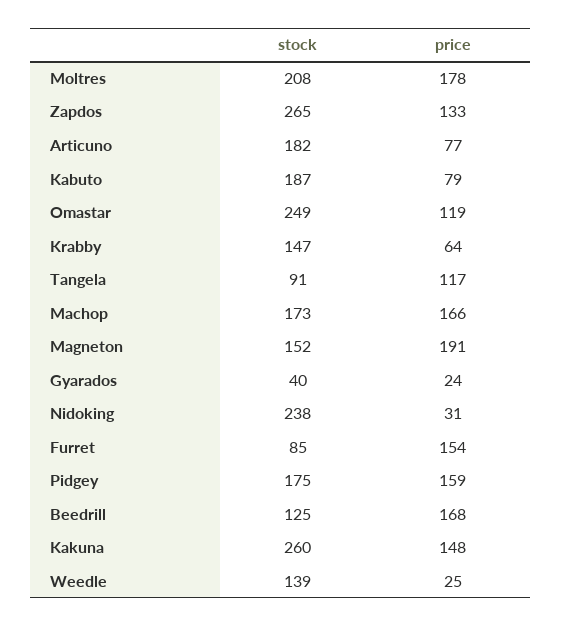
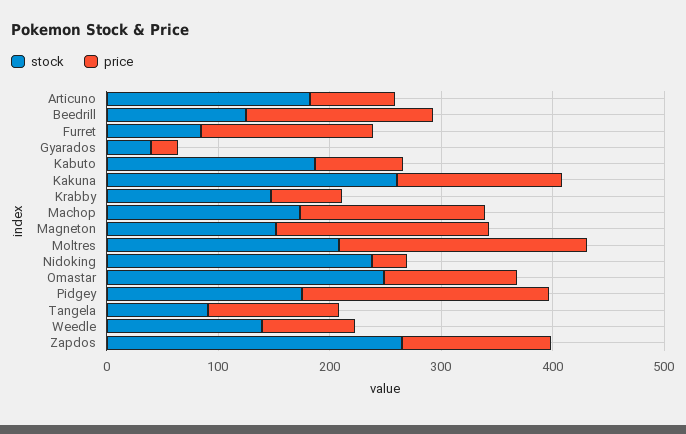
  {
    "stock": {
      "Moltres": 208,
      "Zapdos": 265,
      "Articuno": 182,
      "Kabuto": 187,
      "Omastar": 249,
      "Krabby": 147,
      "Tangela": 91,
      "Machop": 173,
      "Magneton": 152,
      "Gyarados": 40,
      "Nidoking": 238,
      "Furret": 85,
      "Pidgey": 175,
      "Beedrill": 125,
      "Kakuna": 260,
      "Weedle": 139
    },
    "price": {
-     "Moltres": 178,
+     "Moltres": 220,
      "Zapdos": 133,
      "Articuno": 77,
      "Kabuto": 79,
      "Omastar": 119,
      "Krabby": 64,
      "Tangela": 117,
      "Machop": 166,
      "Magneton": 191,
      "Gyarados": 24,
      "Nidoking": 31,
      "Furret": 154,
-     "Pidgey": 159,
+     "Pidgey": 220,
      "Beedrill": 168,
      "Kakuna": 148,
-     "Weedle": 25
+     "Weedle": 80
    }
  }

